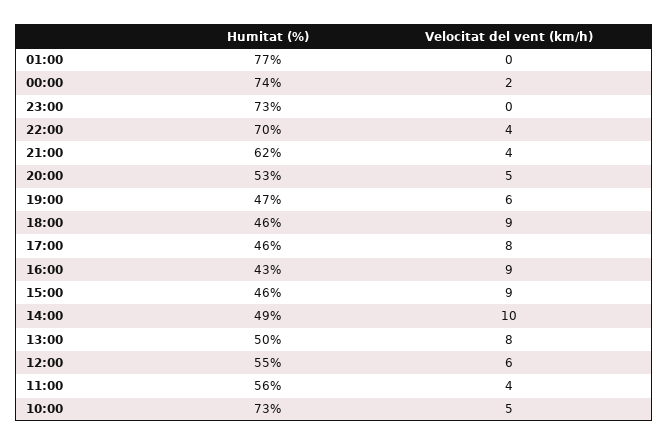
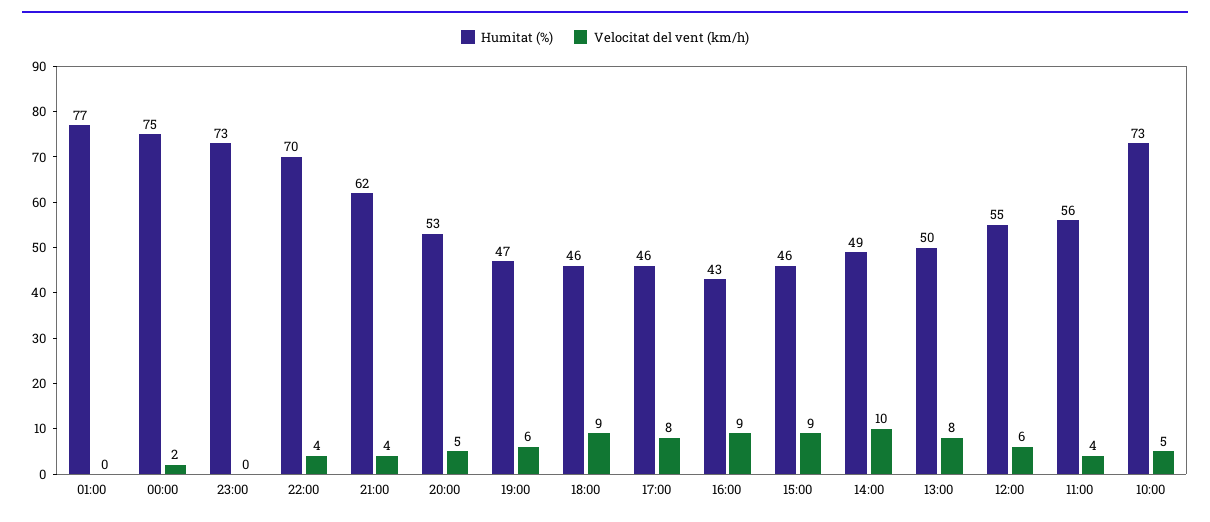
  {
    "Humitat (%)": {
      "01:00": 77,
-     "00:00": 74,
+     "00:00": 75,
      "23:00": 73,
      "22:00": 70,
      "21:00": 62,
      "20:00": 53,
      "19:00": 47,
      "18:00": 46,
      "17:00": 46,
      "16:00": 43,
      "15:00": 46,
      "14:00": 49,
      "13:00": 50,
      "12:00": 55,
      "11:00": 56,
      "10:00": 73
    },
    "Velocitat del vent (km/h)": {
      "01:00": 0,
      "00:00": 2,
      "23:00": 0,
      "22:00": 4,
      "21:00": 4,
      "20:00": 5,
      "19:00": 6,
      "18:00": 9,
      "17:00": 8,
      "16:00": 9,
      "15:00": 9,
      "14:00": 10,
      "13:00": 8,
      "12:00": 6,
      "11:00": 4,
      "10:00": 5
    }
  }

